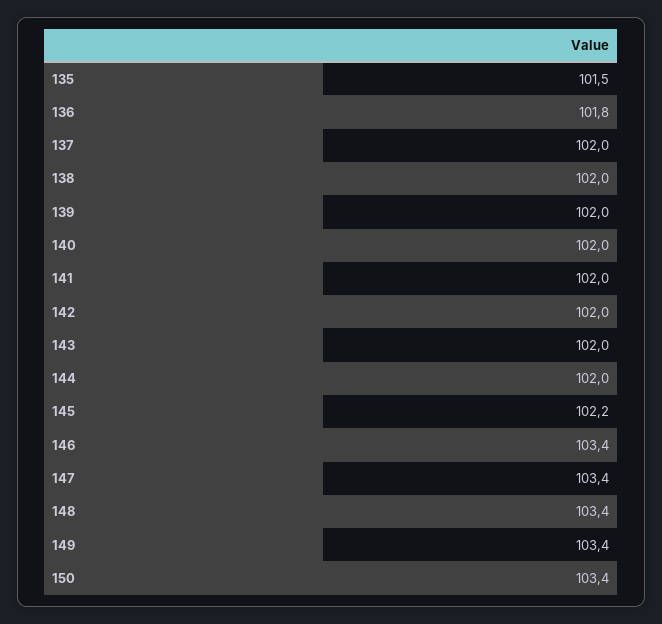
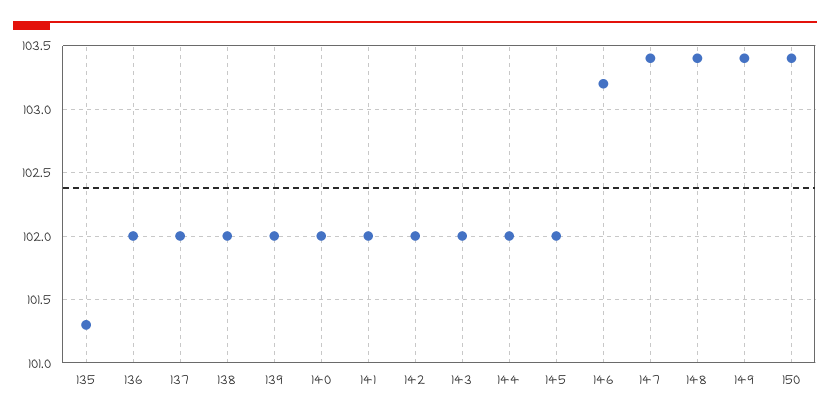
  {
-   "135": 101.5,
+   "135": 101.3,
-   "136": 101.8,
+   "136": 102,
    "137": 102,
    "138": 102,
    "139": 102,
    "140": 102,
    "141": 102,
    "142": 102,
    "143": 102,
    "144": 102,
-   "145": 102.2,
+   "145": 102,
-   "146": 103.4,
+   "146": 103.2,
    "147": 103.4,
    "148": 103.4,
    "149": 103.4,
    "150": 103.4
  }

